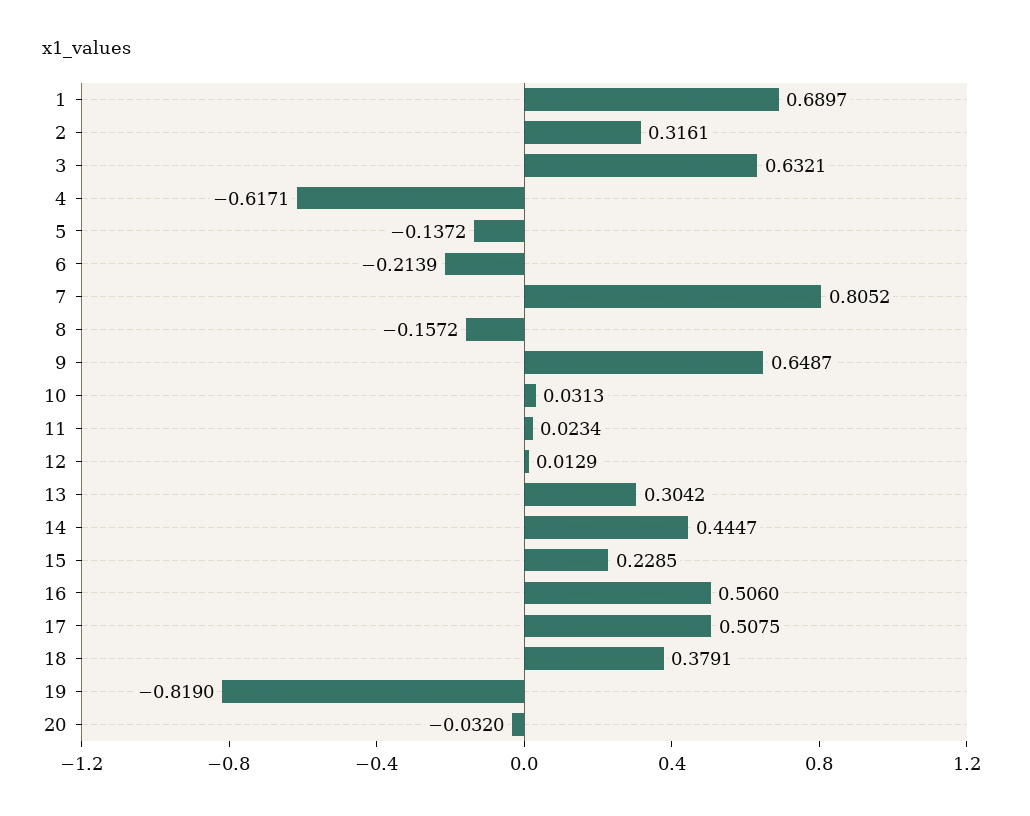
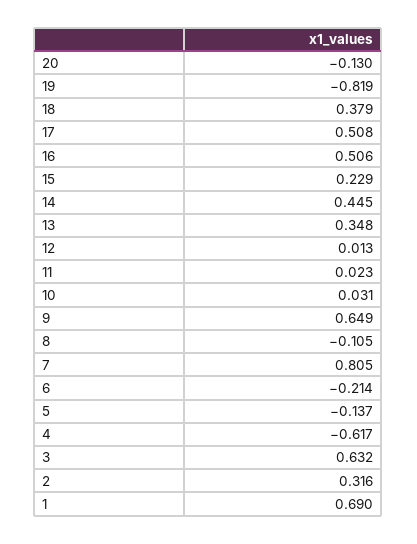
  {
    "1": 0.6897,
    "2": 0.3161,
    "3": 0.6321,
    "4": -0.6171,
    "5": -0.1372,
    "6": -0.2139,
    "7": 0.8052,
-   "8": -0.1572,
+   "8": -0.105,
    "9": 0.6487,
    "10": 0.0313,
    "11": 0.0234,
    "12": 0.0129,
-   "13": 0.3042,
+   "13": 0.348,
    "14": 0.4447,
    "15": 0.2285,
    "16": 0.506,
    "17": 0.5075,
    "18": 0.3791,
    "19": -0.819,
-   "20": -0.032
+   "20": -0.13
  }

